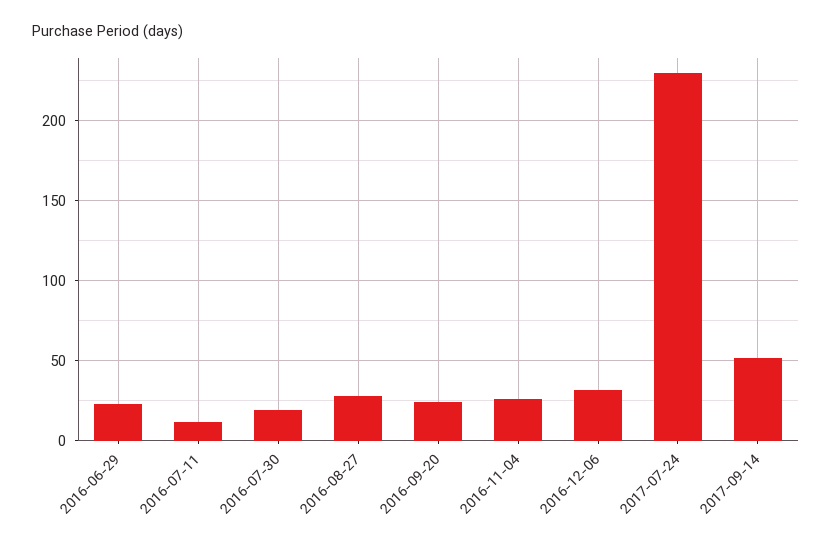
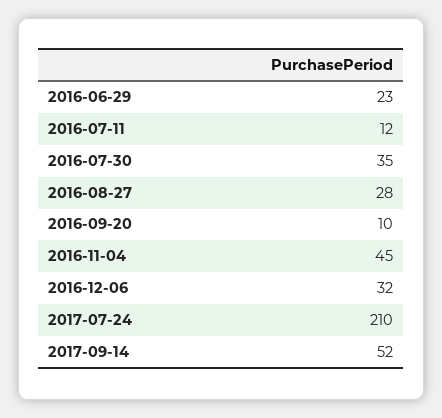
  {
    "2016-06-29": 23,
    "2016-07-11": 12,
-   "2016-07-30": 20,
+   "2016-07-30": 35,
    "2016-08-27": 28,
-   "2016-09-20": 25,
+   "2016-09-20": 10,
-   "2016-11-04": 25,
+   "2016-11-04": 45,
    "2016-12-06": 32,
-   "2017-07-24": 230,
+   "2017-07-24": 210,
    "2017-09-14": 52
  }

